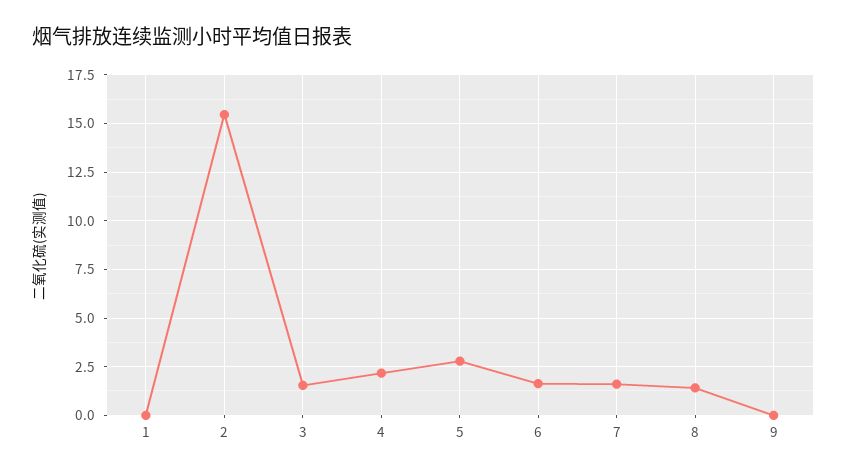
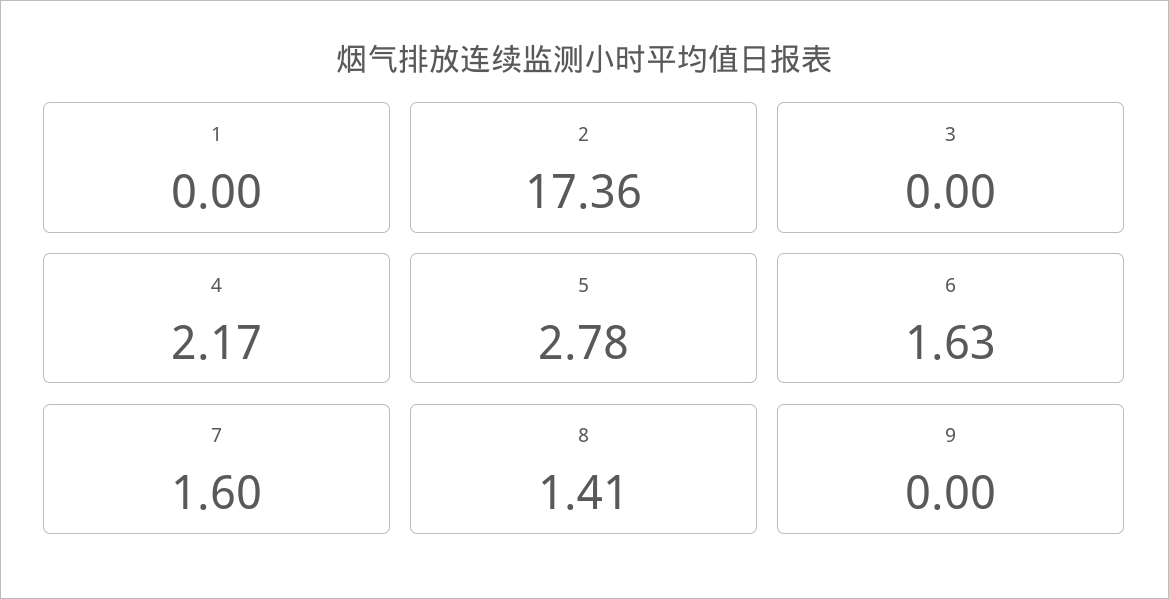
  {
    "1": 0,
-   "2": 15.5,
+   "2": 17.36,
-   "3": 1.5,
+   "3": 0,
    "4": 2.17,
    "5": 2.78,
    "6": 1.63,
    "7": 1.6,
    "8": 1.41,
    "9": 0
  }

